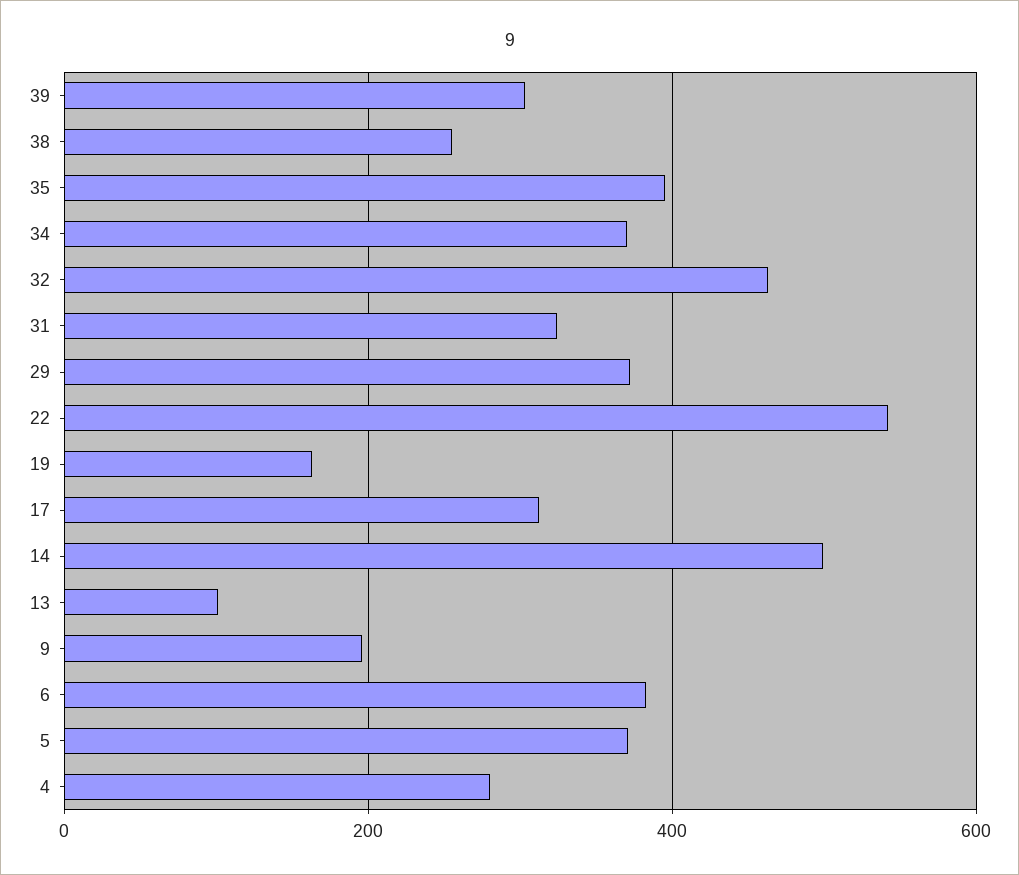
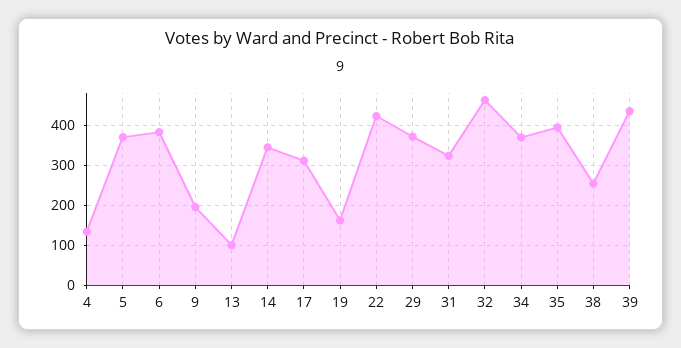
  {
-   "39": 300,
+   "39": 440,
    "38": 260,
    "35": 400,
    "34": 380,
    "32": 460,
    "31": 320,
    "29": 380,
-   "22": 540,
+   "22": 420,
    "19": 160,
    "17": 320,
-   "14": 500,
+   "14": 340,
    "13": 100,
    "9": 200,
    "6": 380,
    "5": 380,
-   "4": 280
+   "4": 140
  }

